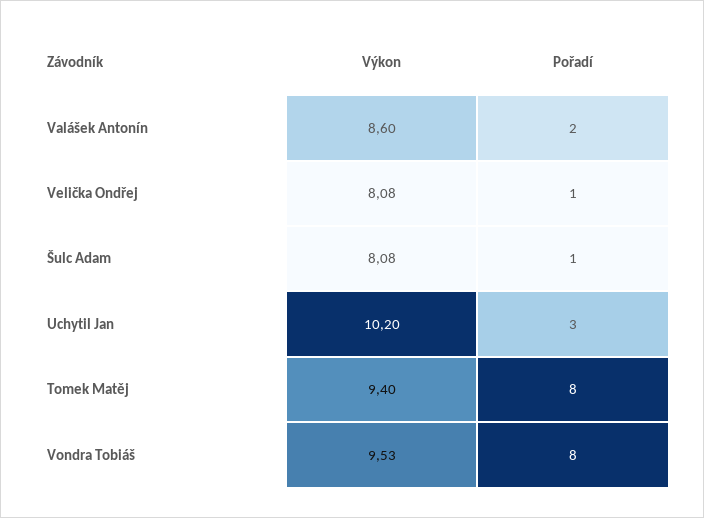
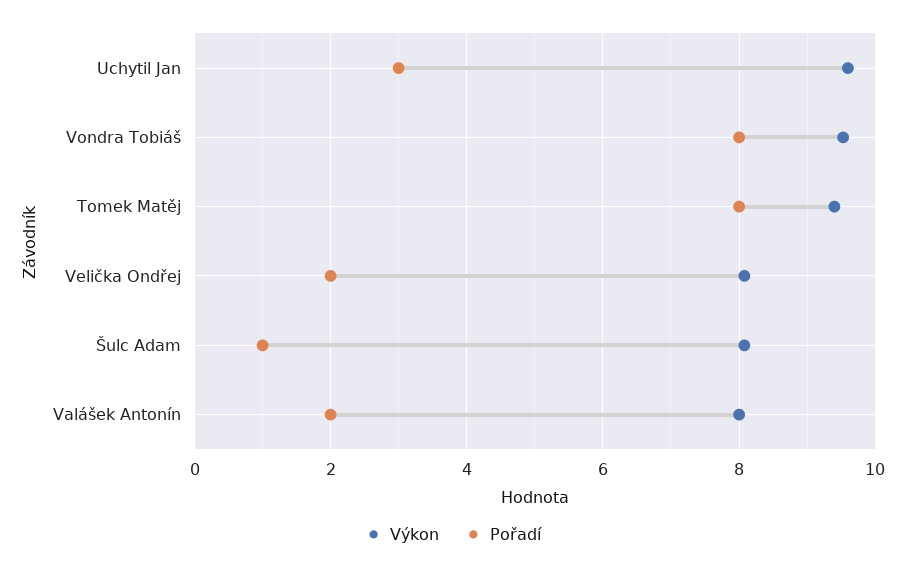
  {
    "Výkon": {
-     "Valášek Antonín": 8.6,
+     "Valášek Antonín": 8,
      "Velička Ondřej": 8.08,
      "Šulc Adam": 8.08,
-     "Uchytil Jan": 10.2,
+     "Uchytil Jan": 9.6,
      "Tomek Matěj": 9.4,
      "Vondra Tobiáš": 9.53
    },
    "Pořadí": {
      "Valášek Antonín": 2,
-     "Velička Ondřej": 1,
+     "Velička Ondřej": 2,
      "Šulc Adam": 1,
      "Uchytil Jan": 3,
      "Tomek Matěj": 8,
      "Vondra Tobiáš": 8
    }
  }

